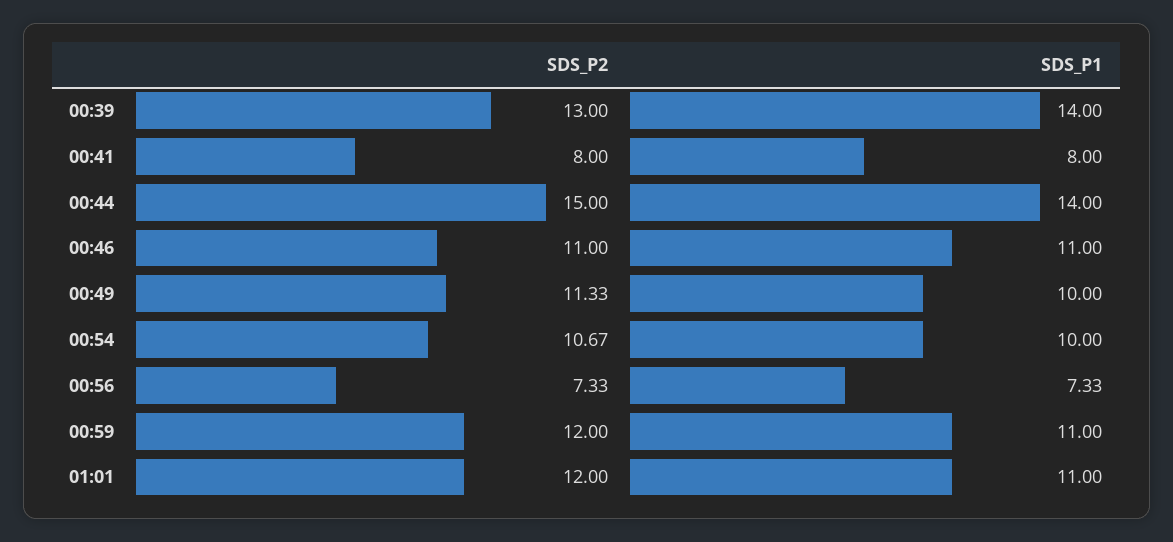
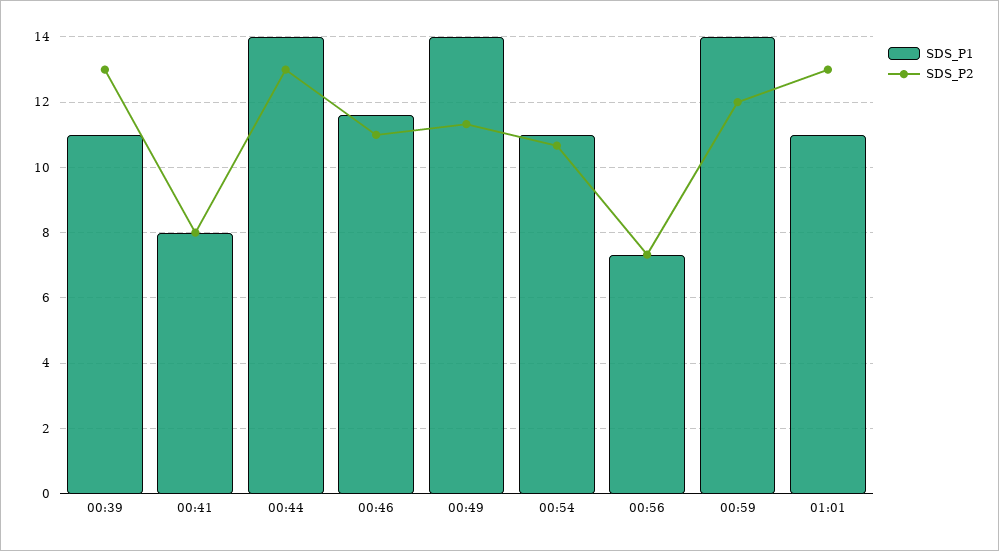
  {
    "SDS_P2": {
      "00:39": 13,
      "00:41": 8,
-     "00:44": 15,
+     "00:44": 13,
      "00:46": 11,
      "00:49": 11.33,
      "00:54": 10.67,
      "00:56": 7.33,
      "00:59": 12,
-     "01:01": 12
+     "01:01": 13
    },
    "SDS_P1": {
-     "00:39": 14,
+     "00:39": 11,
      "00:41": 8,
      "00:44": 14,
-     "00:46": 11,
+     "00:46": 11.6,
-     "00:49": 10,
+     "00:49": 14,
-     "00:54": 10,
+     "00:54": 11,
      "00:56": 7.33,
-     "00:59": 11,
+     "00:59": 14,
      "01:01": 11
    }
  }

